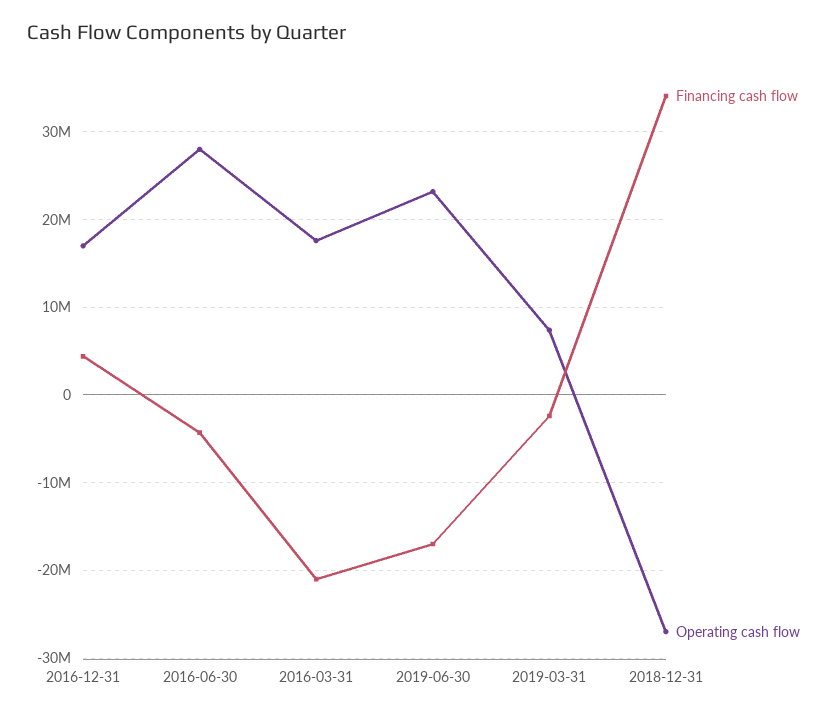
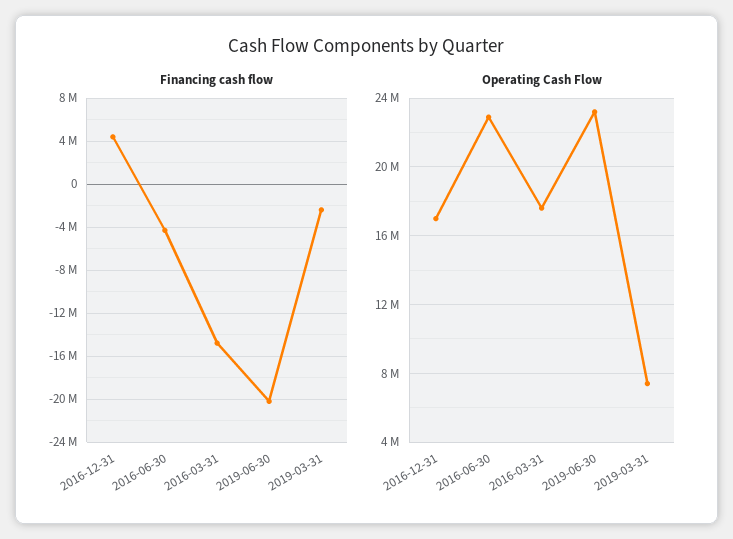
  {
    "Financing cash flow": {
      "2016-12-31": 4000000,
      "2016-06-30": -4000000,
-     "2016-03-31": -21000000,
+     "2016-03-31": -15000000,
-     "2019-06-30": -17000000,
+     "2019-06-30": -20000000,
-     "2019-03-31": -2000000,
+     "2019-03-31": -2000000
-     "2018-12-31": 34000000
    },
    "Operating cash flow": {
      "2016-12-31": 17000000,
-     "2016-06-30": 28000000,
+     "2016-06-30": 23000000,
      "2016-03-31": 17500000,
      "2019-06-30": 23000000,
-     "2019-03-31": 7500000,
+     "2019-03-31": 7500000
-     "2018-12-31": -27000000
    }
  }

